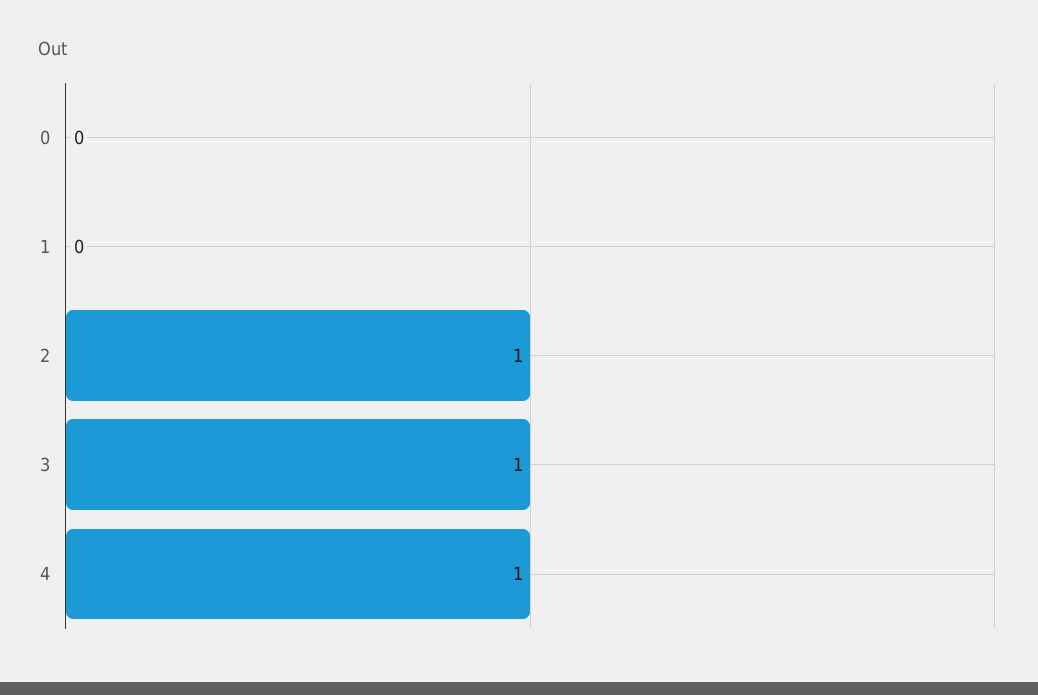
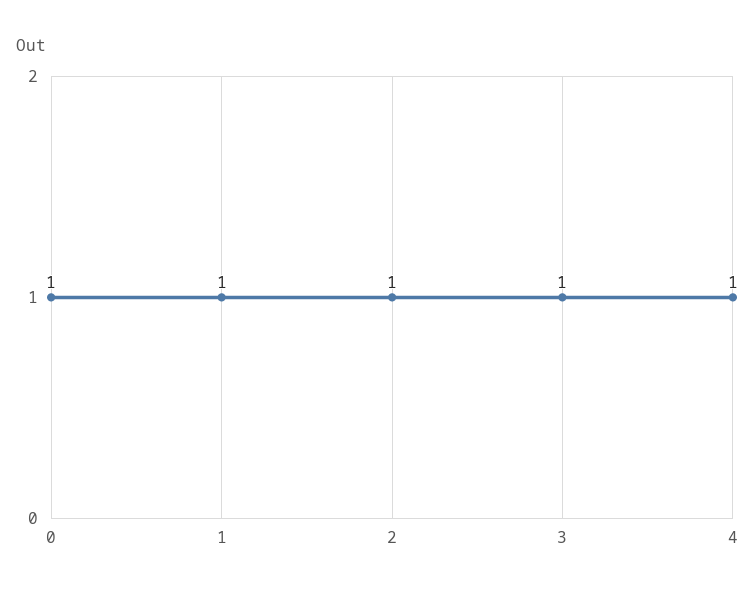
  {
-   "0": 0,
+   "0": 1,
-   "1": 0,
+   "1": 1,
    "2": 1,
    "3": 1,
    "4": 1
  }

